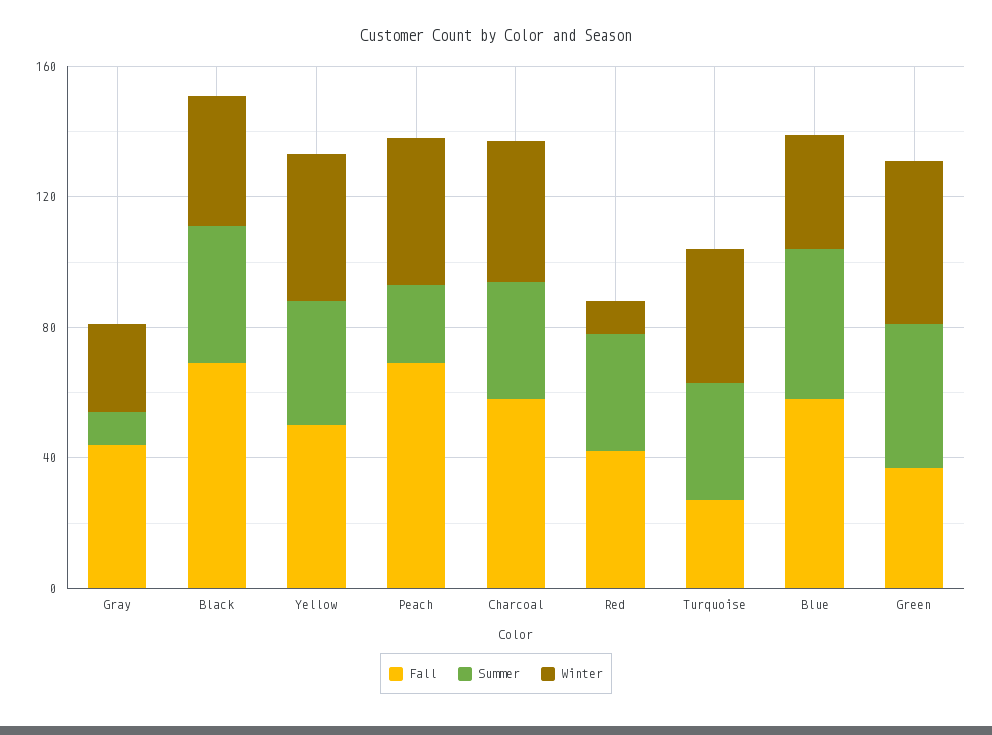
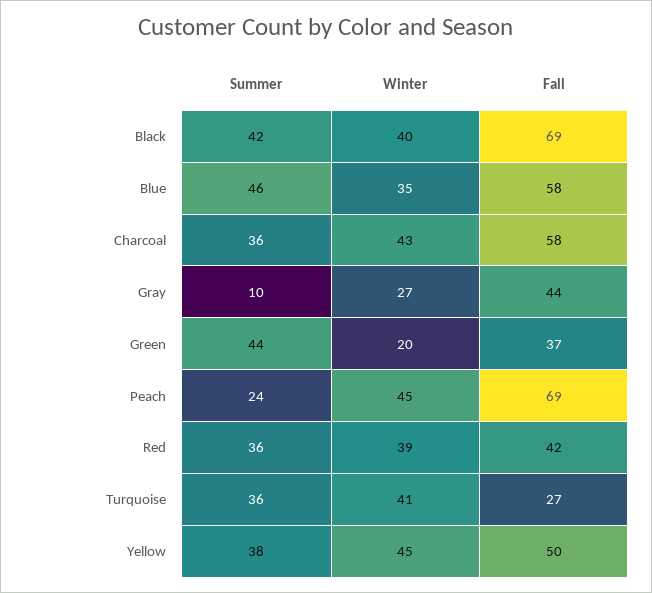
  {
    "Fall": {
      "Gray": 44,
      "Black": 69,
      "Yellow": 50,
      "Peach": 69,
      "Charcoal": 58,
      "Red": 42,
      "Turquoise": 27,
      "Blue": 58,
      "Green": 37
    },
    "Summer": {
      "Gray": 10,
      "Black": 42,
      "Yellow": 38,
      "Peach": 24,
      "Charcoal": 36,
      "Red": 36,
      "Turquoise": 36,
      "Blue": 46,
      "Green": 44
    },
    "Winter": {
      "Gray": 27,
      "Black": 40,
      "Yellow": 45,
      "Peach": 45,
      "Charcoal": 43,
-     "Red": 10,
+     "Red": 39,
      "Turquoise": 41,
      "Blue": 35,
-     "Green": 50
+     "Green": 20
    }
  }

